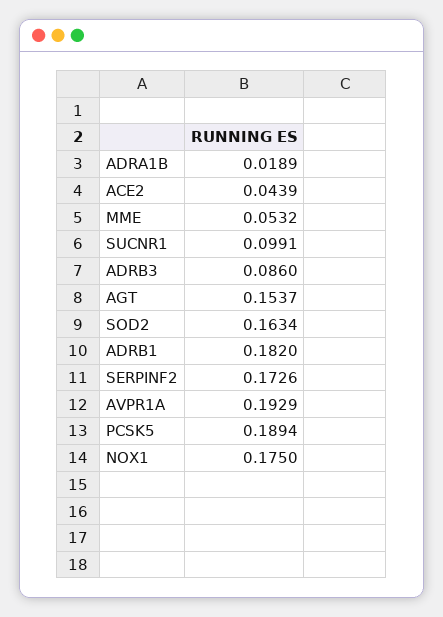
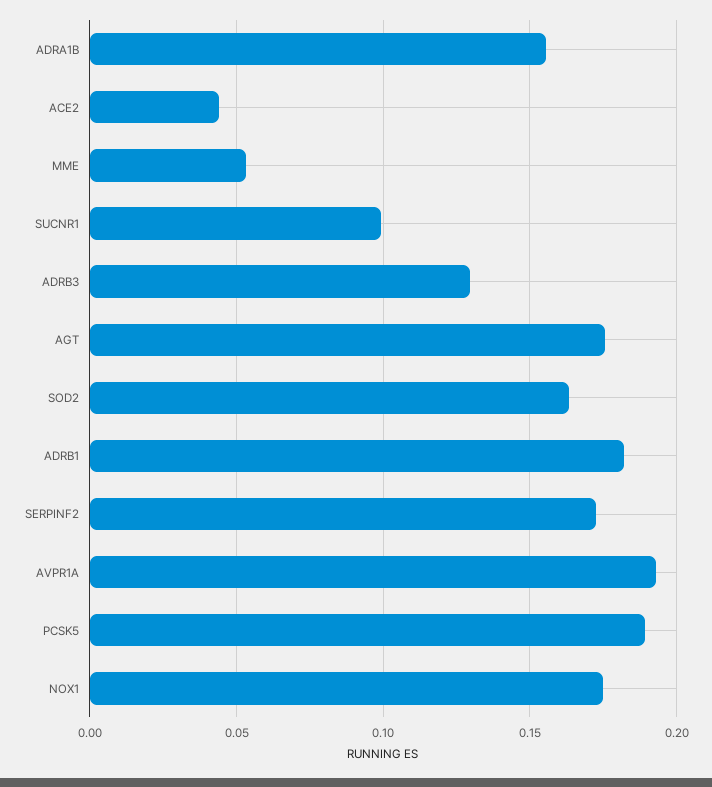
  {
-   "ADRA1B": 0.0189,
+   "ADRA1B": 0.155,
    "ACE2": 0.0439,
    "MME": 0.0532,
    "SUCNR1": 0.0991,
-   "ADRB3": 0.086,
+   "ADRB3": 0.13,
-   "AGT": 0.1537,
+   "AGT": 0.175,
    "SOD2": 0.1634,
    "ADRB1": 0.182,
    "SERPINF2": 0.1726,
    "AVPR1A": 0.1929,
    "PCSK5": 0.1894,
    "NOX1": 0.175
  }

